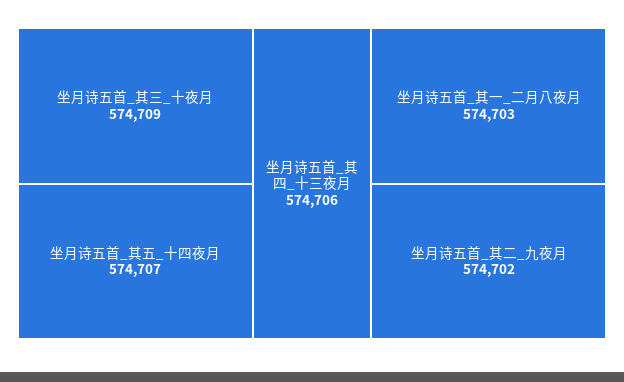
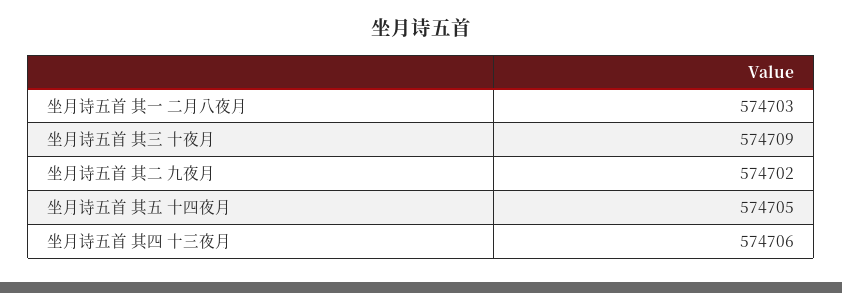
  {
    "坐月诗五首_其三_十夜月": 574709,
-   "坐月诗五首_其五_十四夜月": 574707,
+   "坐月诗五首_其五_十四夜月": 574705,
    "坐月诗五首_其四_十三夜月": 574706,
    "坐月诗五首_其一_二月八夜月": 574703,
    "坐月诗五首_其二_九夜月": 574702
  }

